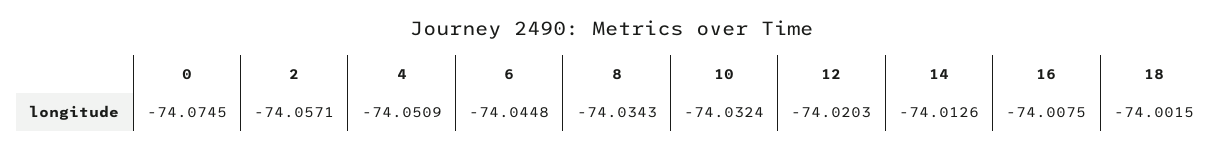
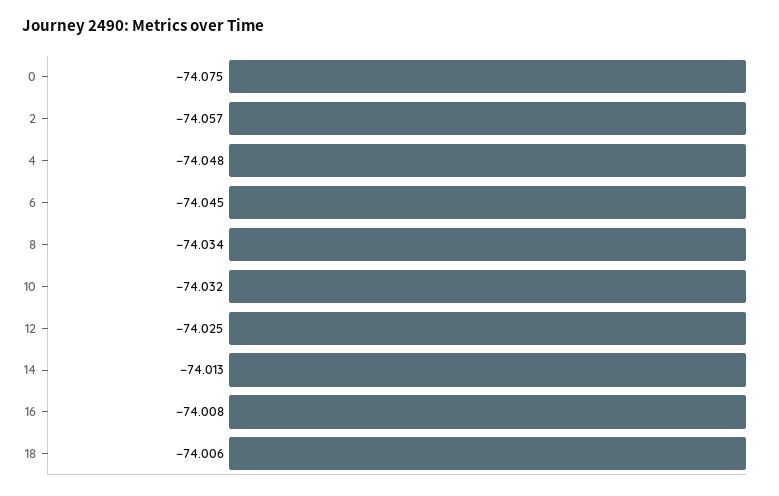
  {
    "0": -74.0745,
    "2": -74.0571,
-   "4": -74.0509,
+   "4": -74.048,
    "6": -74.0448,
    "8": -74.0343,
    "10": -74.0324,
-   "12": -74.0203,
+   "12": -74.025,
    "14": -74.0126,
    "16": -74.0075,
-   "18": -74.0015
+   "18": -74.006
  }

